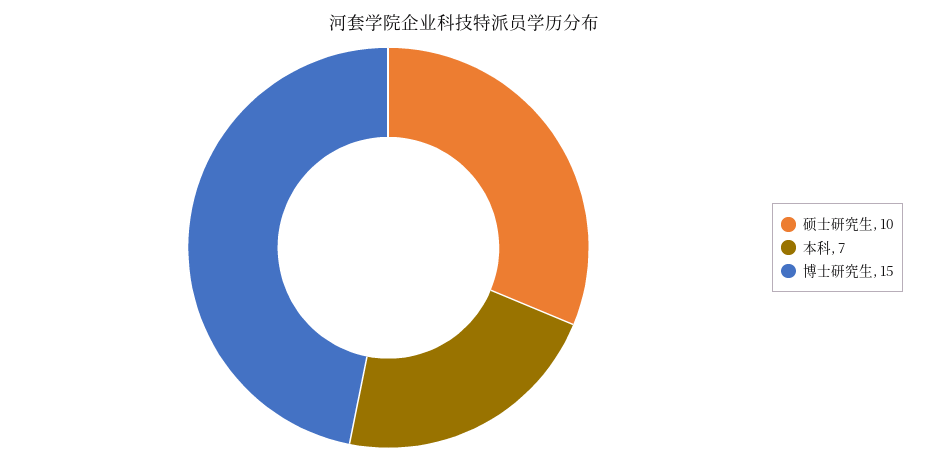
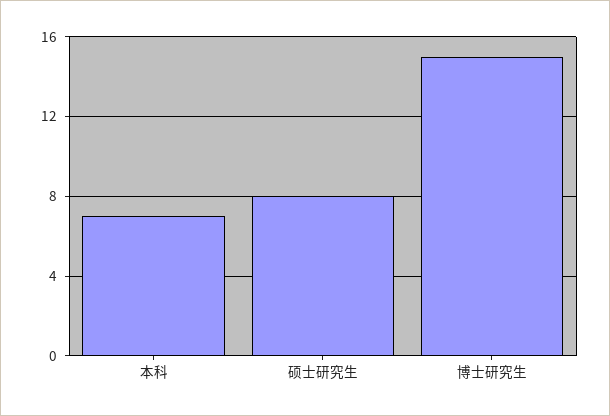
  {
-   "硕士研究生": 10,
+   "硕士研究生": 8,
    "本科": 7,
    "博士研究生": 15
  }

